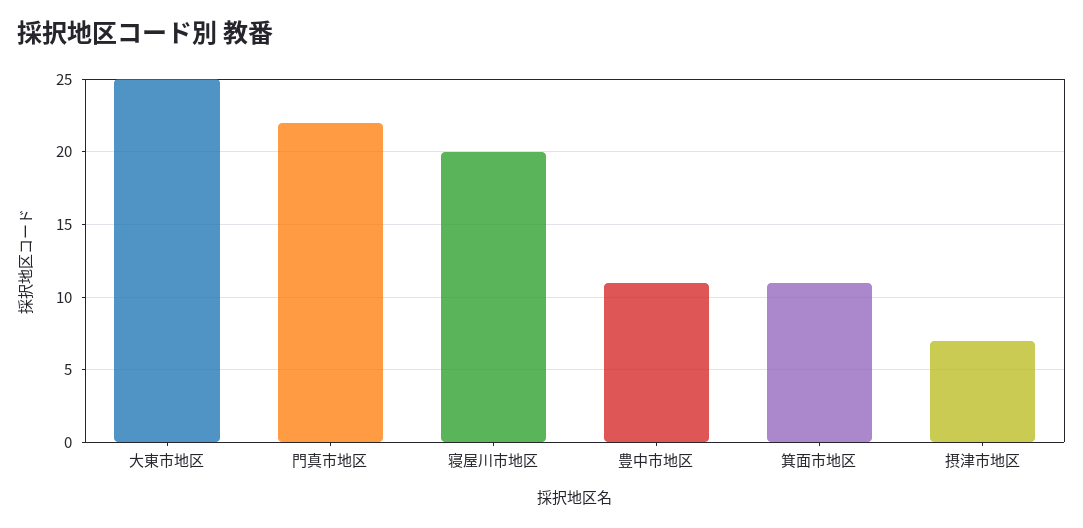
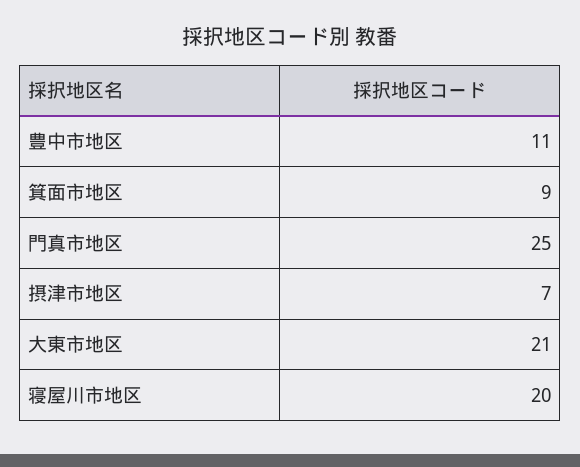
  {
-   "大東市地区": 25,
+   "大東市地区": 21,
-   "門真市地区": 22,
+   "門真市地区": 25,
    "寝屋川市地区": 20,
    "豊中市地区": 11,
-   "箕面市地区": 11,
+   "箕面市地区": 9,
    "摂津市地区": 7
  }

